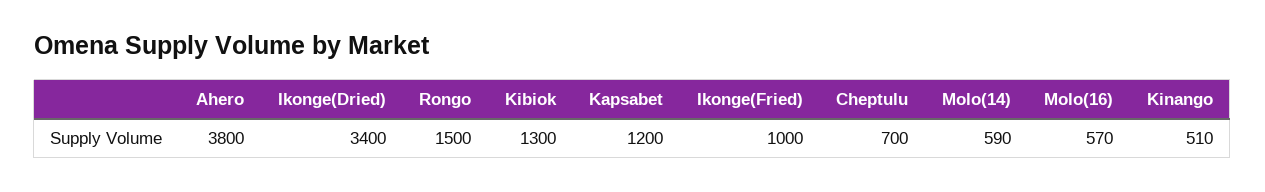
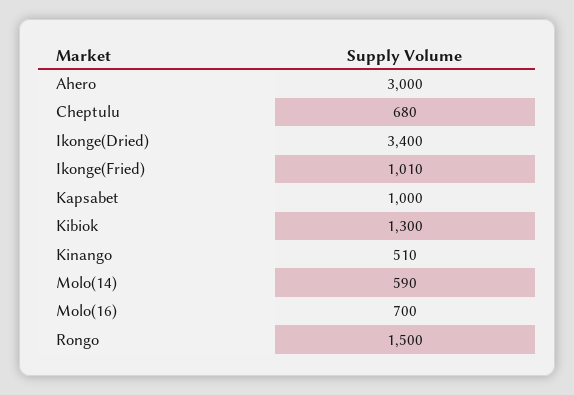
  {
-   "Ahero": 3800,
+   "Ahero": 3000,
    "Ikonge(Dried)": 3400,
    "Rongo": 1500,
    "Kibiok": 1300,
-   "Kapsabet": 1200,
+   "Kapsabet": 1000,
-   "Ikonge(Fried)": 1000,
+   "Ikonge(Fried)": 1010,
-   "Cheptulu": 700,
+   "Cheptulu": 680,
    "Molo(14)": 590,
-   "Molo(16)": 570,
+   "Molo(16)": 700,
    "Kinango": 510
  }

